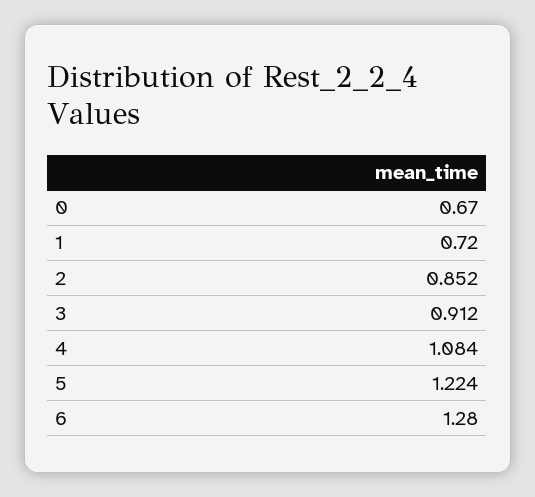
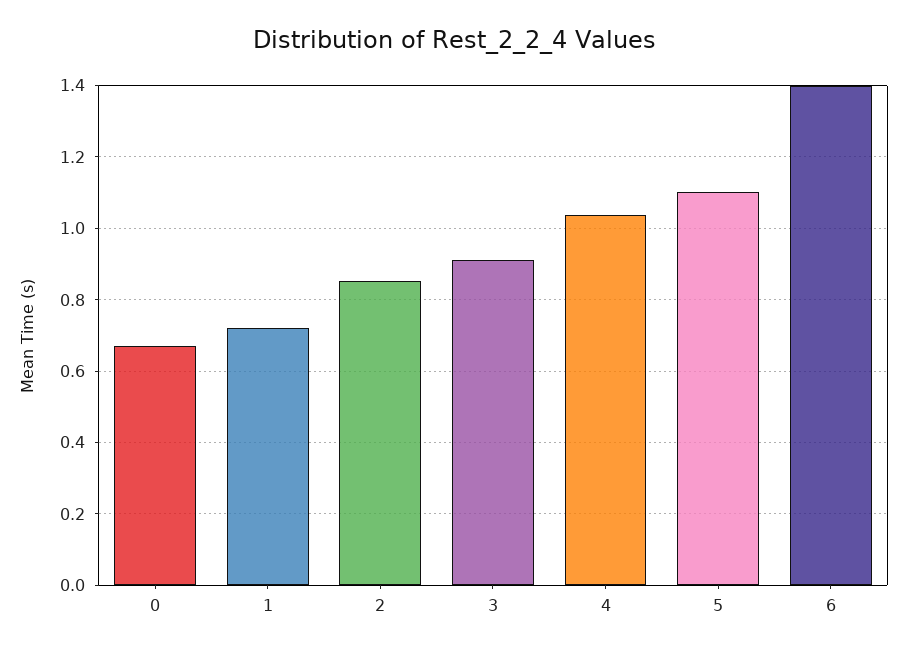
  {
    "0": 0.67,
    "1": 0.72,
    "2": 0.852,
    "3": 0.912,
-   "4": 1.084,
+   "4": 1.04,
-   "5": 1.224,
+   "5": 1.1,
-   "6": 1.28
+   "6": 1.4
  }

